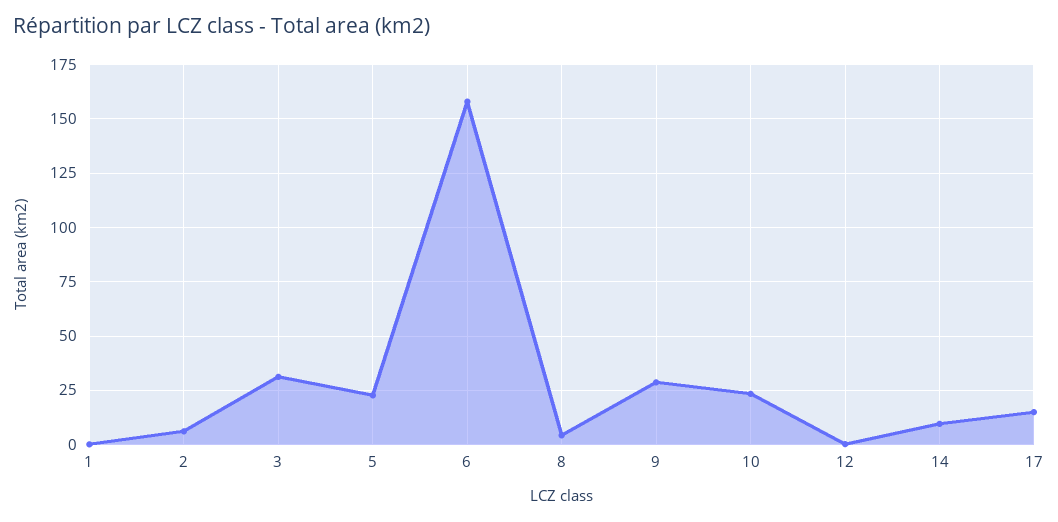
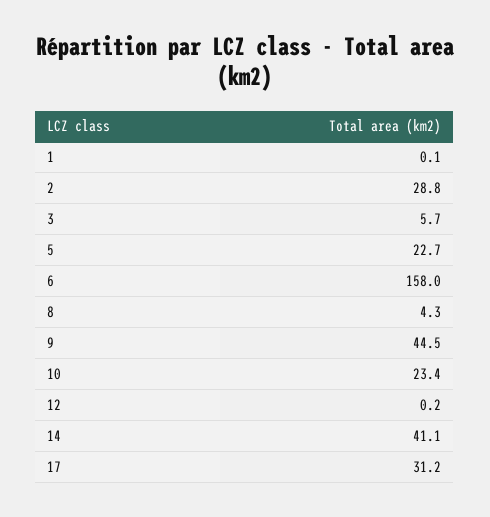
  {
    "1": 0.1,
-   "2": 5,
+   "2": 28.8,
-   "3": 30,
+   "3": 5.7,
    "5": 22.7,
    "6": 158,
    "8": 4.3,
-   "9": 30,
+   "9": 44.5,
    "10": 23.4,
    "12": 0.2,
-   "14": 10,
+   "14": 41.1,
-   "17": 15
+   "17": 31.2
  }

